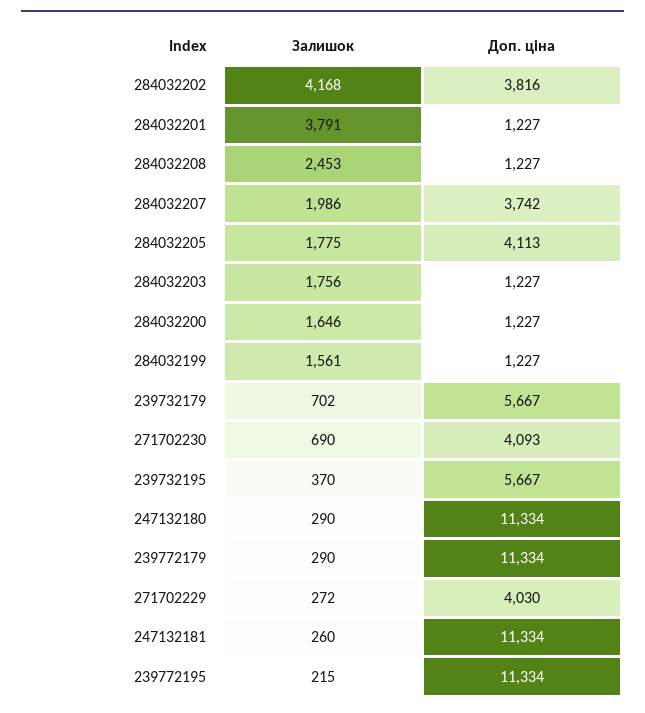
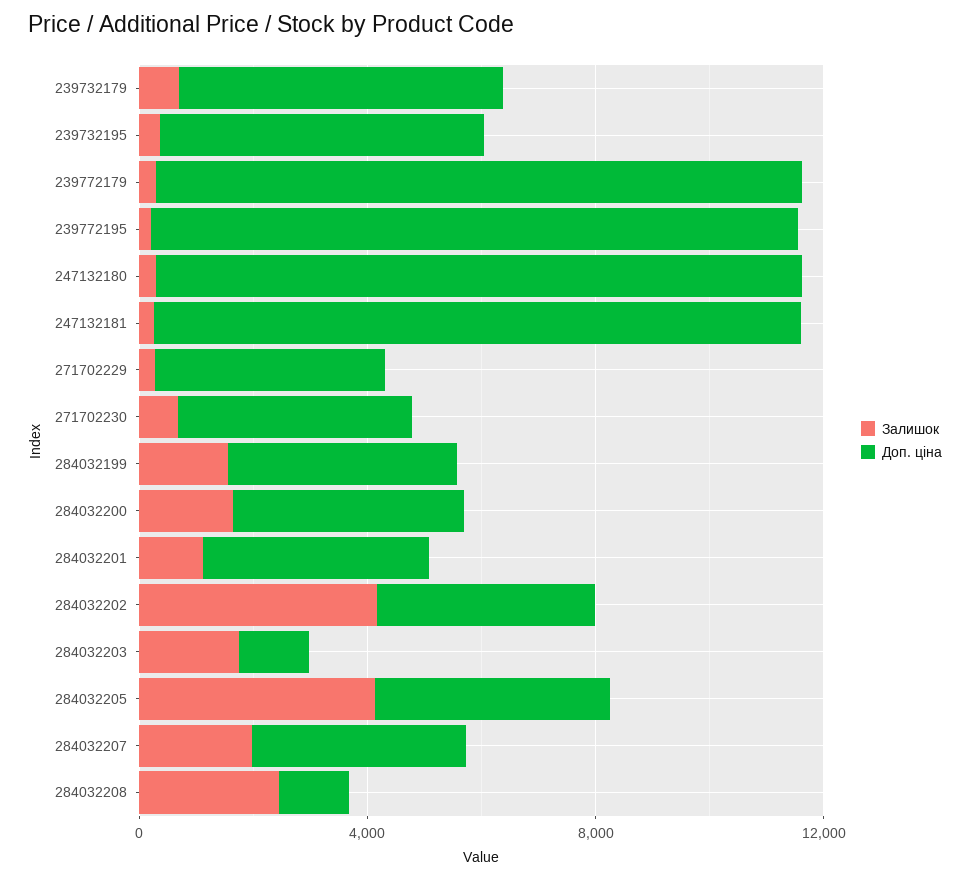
  {
    "Залишок": {
      "284032202": 4168,
-     "284032201": 3791,
+     "284032201": 1000,
      "284032208": 2453,
      "284032207": 1986,
-     "284032205": 1775,
+     "284032205": 4000,
      "284032203": 1756,
      "284032200": 1646,
      "284032199": 1561,
      "239732179": 702,
      "271702230": 690,
      "239732195": 370,
      "247132180": 290,
      "239772179": 290,
      "271702229": 272,
      "247132181": 260,
      "239772195": 215
    },
    "Доп. ціна": {
      "284032202": 3816,
-     "284032201": 1227,
+     "284032201": 4000,
      "284032208": 1227,
      "284032207": 3742,
      "284032205": 4113,
      "284032203": 1227,
-     "284032200": 1227,
+     "284032200": 4000,
-     "284032199": 1227,
+     "284032199": 4000,
      "239732179": 5667,
      "271702230": 4093,
      "239732195": 5667,
      "247132180": 11334,
      "239772179": 11334,
      "271702229": 4030,
      "247132181": 11334,
      "239772195": 11334
    }
  }

